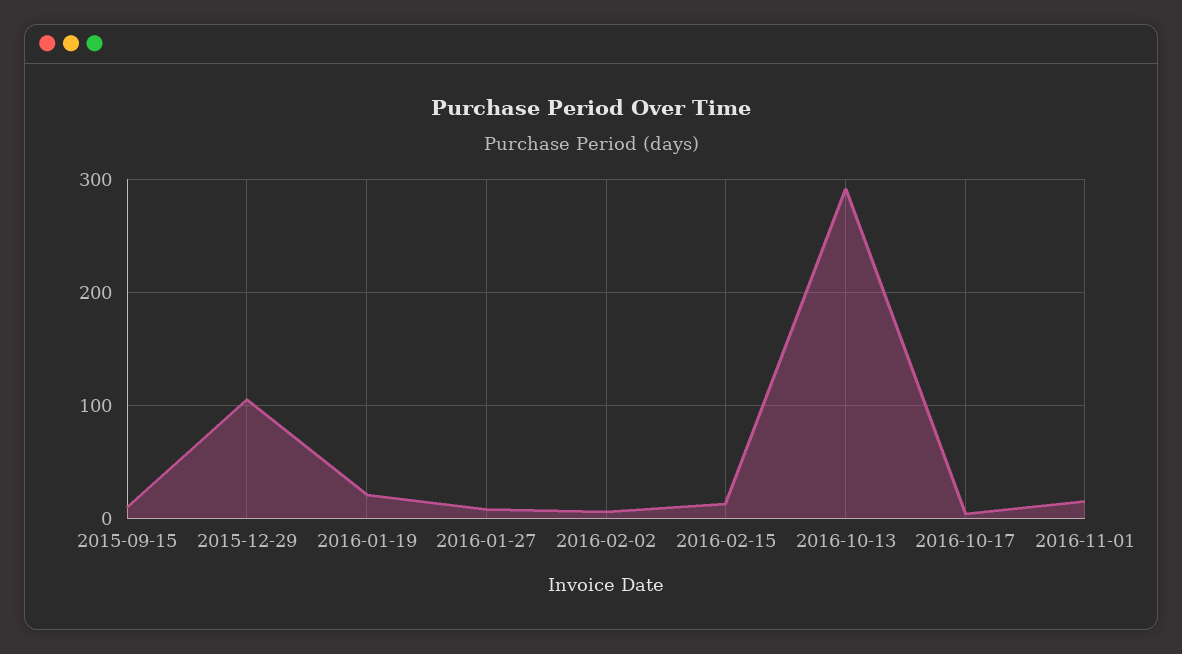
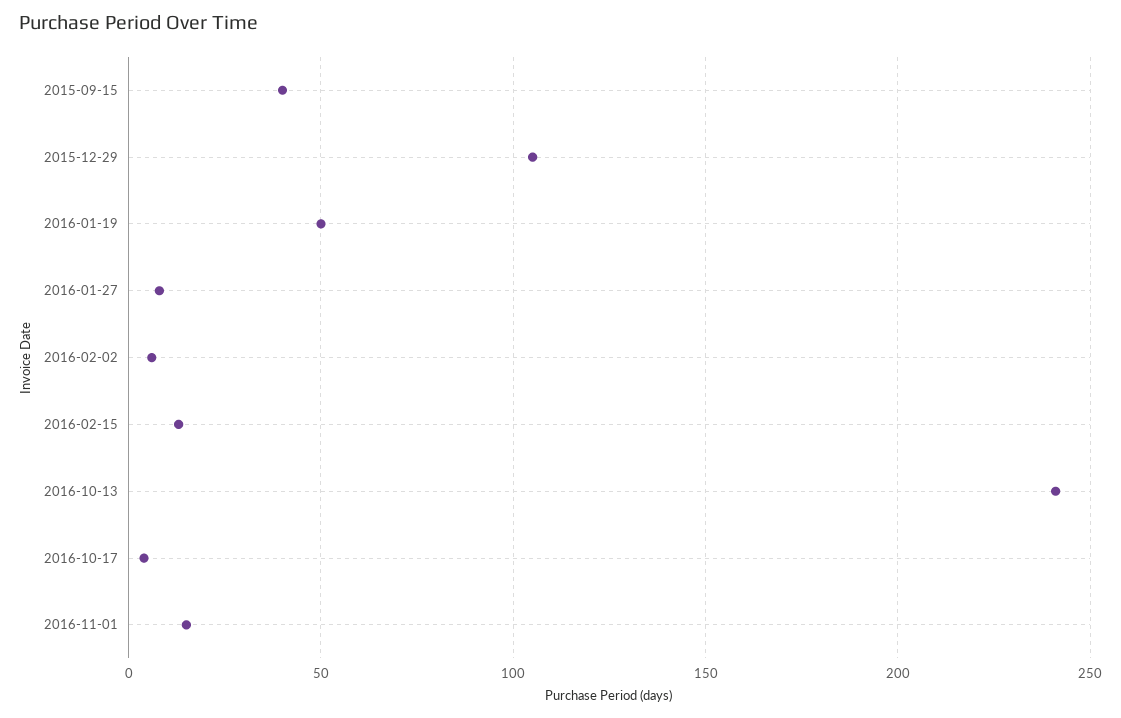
  {
-   "2015-09-15": 10,
+   "2015-09-15": 40,
    "2015-12-29": 105,
-   "2016-01-19": 20,
+   "2016-01-19": 50,
    "2016-01-27": 10,
    "2016-02-02": 5,
    "2016-02-15": 15,
-   "2016-10-13": 290,
+   "2016-10-13": 240,
    "2016-10-17": 5,
    "2016-11-01": 15
  }

